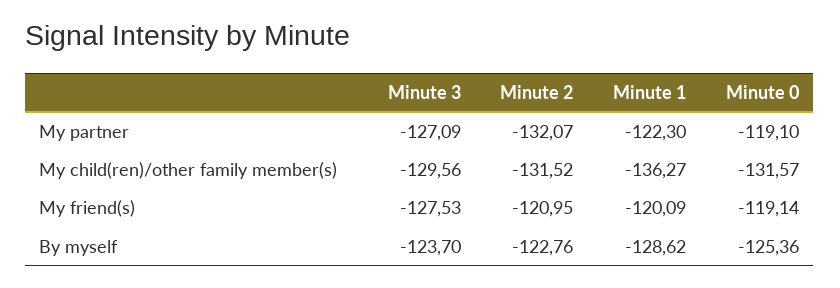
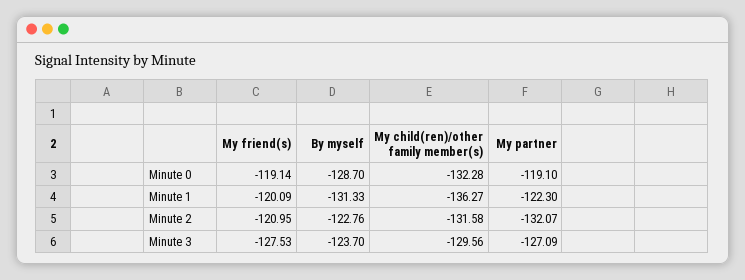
  {
    "Minute 3": {
      "My partner": -127.09,
      "My child(ren)/other family member(s)": -129.56,
      "My friend(s)": -127.53,
      "By myself": -123.7
    },
    "Minute 2": {
      "My partner": -132.07,
-     "My child(ren)/other family member(s)": -131.52,
+     "My child(ren)/other family member(s)": -131.58,
      "My friend(s)": -120.95,
      "By myself": -122.76
    },
    "Minute 1": {
      "My partner": -122.3,
      "My child(ren)/other family member(s)": -136.27,
      "My friend(s)": -120.09,
-     "By myself": -128.62
+     "By myself": -131.33
    },
    "Minute 0": {
      "My partner": -119.1,
-     "My child(ren)/other family member(s)": -131.57,
+     "My child(ren)/other family member(s)": -132.28,
      "My friend(s)": -119.14,
-     "By myself": -125.36
+     "By myself": -128.7
    }
  }

